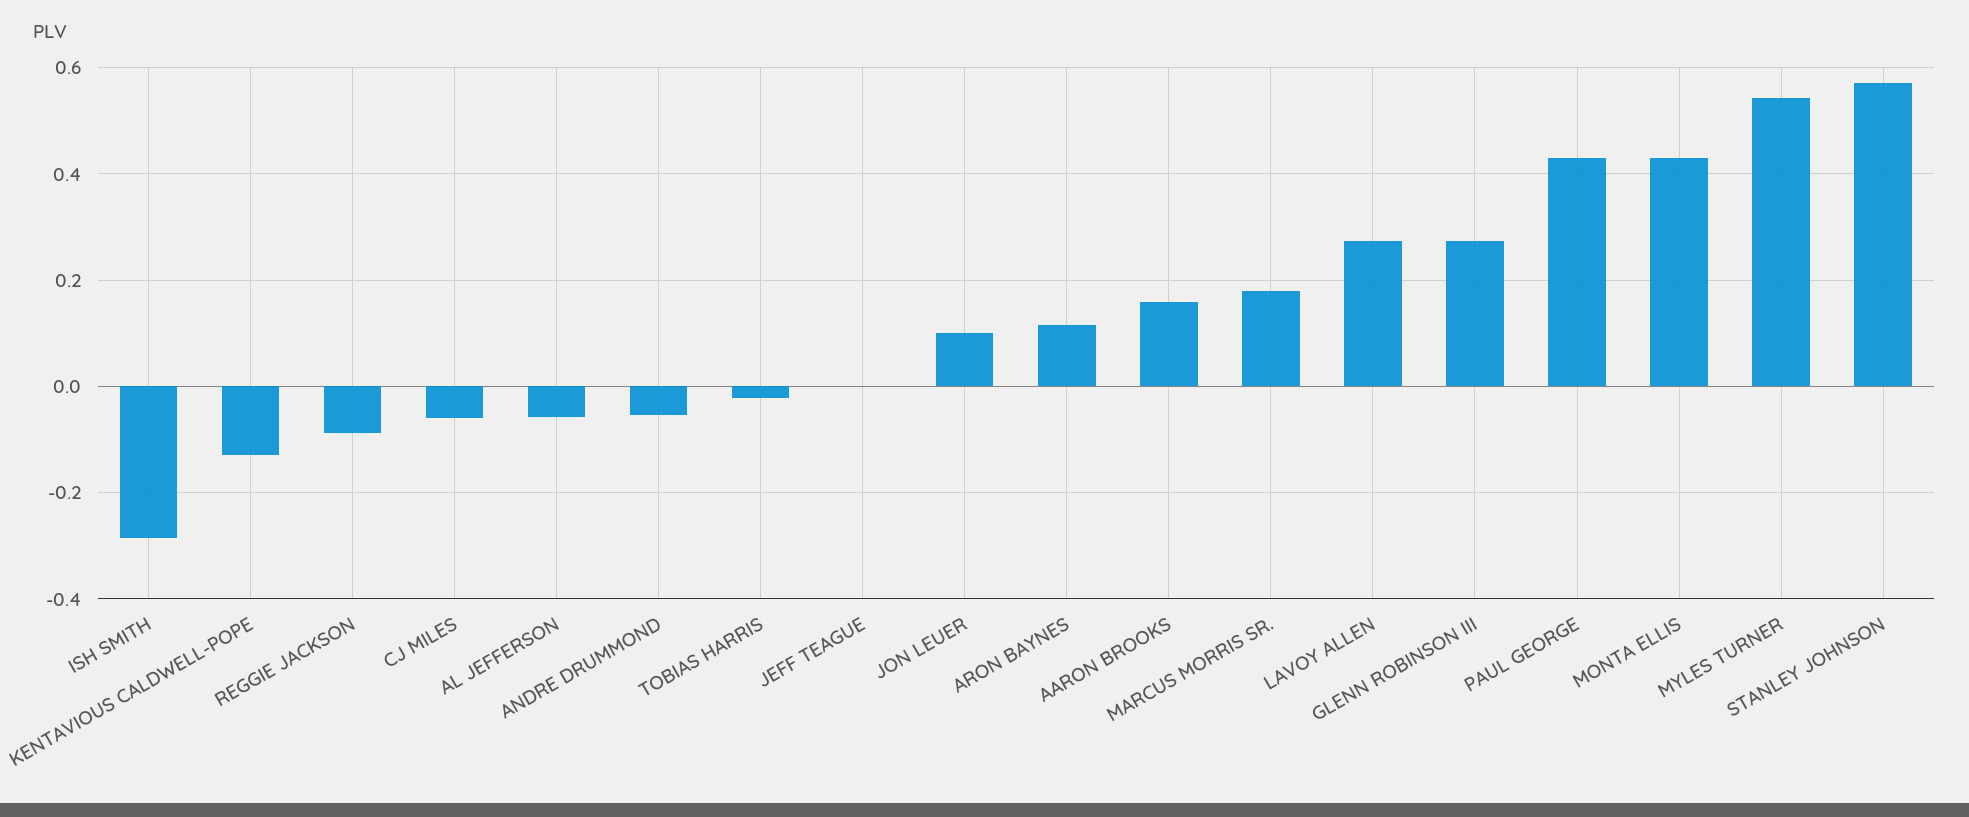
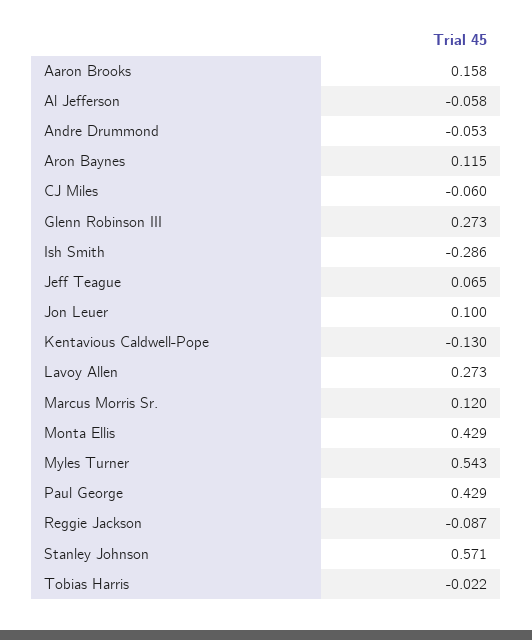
  {
    "ISH SMITH": -0.286,
    "KENTAVIOUS CALDWELL-POPE": -0.13,
    "REGGIE JACKSON": -0.087,
    "CJ MILES": -0.06,
    "AL JEFFERSON": -0.058,
    "ANDRE DRUMMOND": -0.053,
    "TOBIAS HARRIS": -0.022,
-   "JEFF TEAGUE": 0,
+   "JEFF TEAGUE": 0.065,
    "JON LEUER": 0.1,
    "ARON BAYNES": 0.115,
    "AARON BROOKS": 0.158,
-   "MARCUS MORRIS SR.": 0.18,
+   "MARCUS MORRIS SR.": 0.12,
    "LAVOY ALLEN": 0.273,
    "GLENN ROBINSON III": 0.273,
    "PAUL GEORGE": 0.429,
    "MONTA ELLIS": 0.429,
    "MYLES TURNER": 0.543,
    "STANLEY JOHNSON": 0.571
  }

